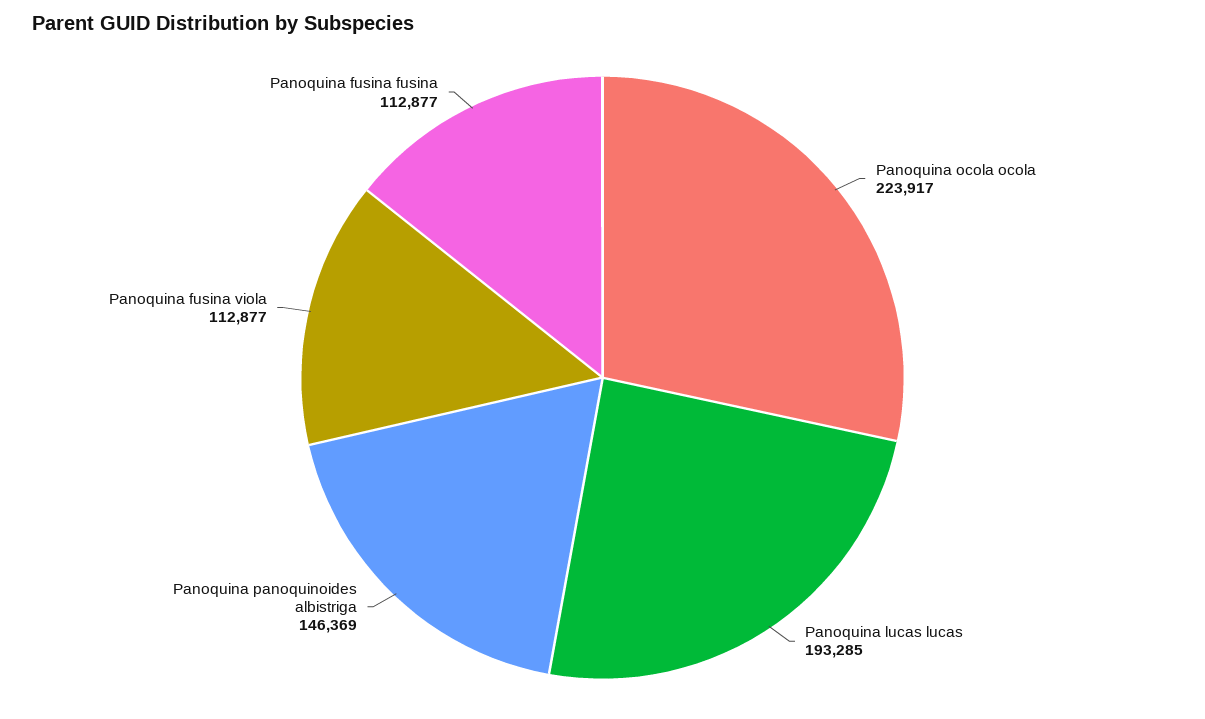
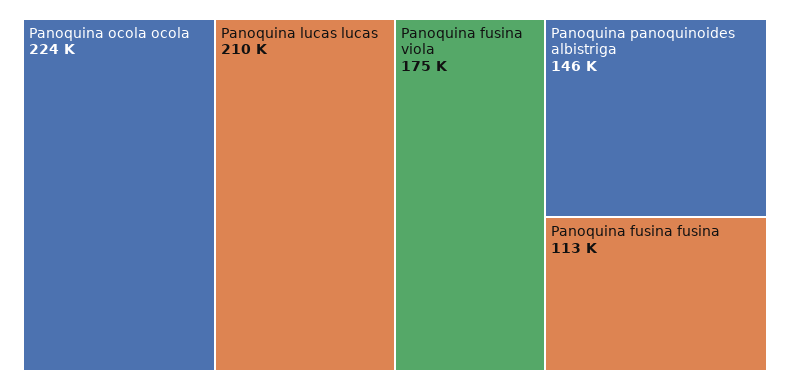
  {
    "Panoquina ocola ocola": 223917,
-   "Panoquina lucas lucas": 193285,
+   "Panoquina lucas lucas": 210000,
    "Panoquina panoquinoides albistriga": 146369,
-   "Panoquina fusina viola": 112877,
+   "Panoquina fusina viola": 175000,
    "Panoquina fusina fusina": 112877
  }

